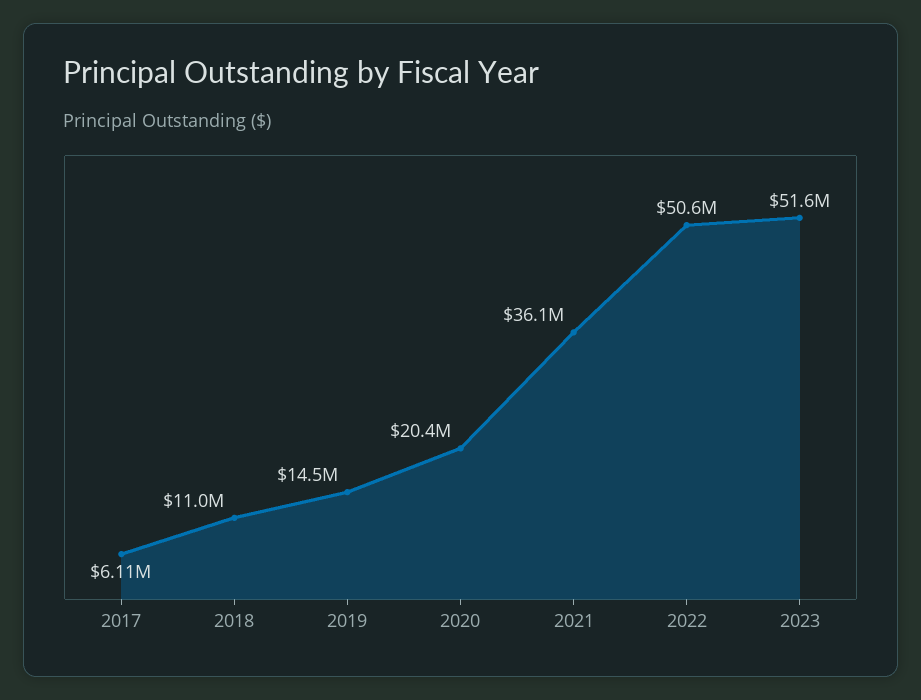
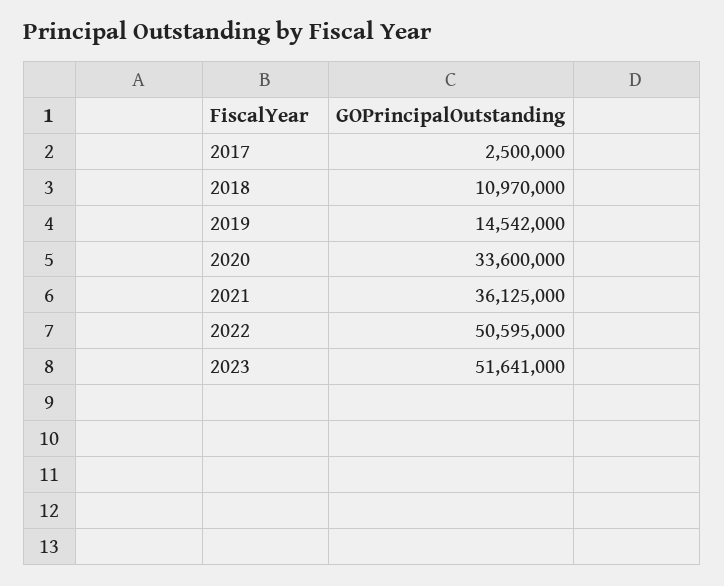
  {
-   "2017": 6110000,
+   "2017": 2500000,
    "2018": 10970000,
    "2019": 14542000,
-   "2020": 20400000,
+   "2020": 33600000,
    "2021": 36125000,
    "2022": 50595000,
    "2023": 51641000
  }

